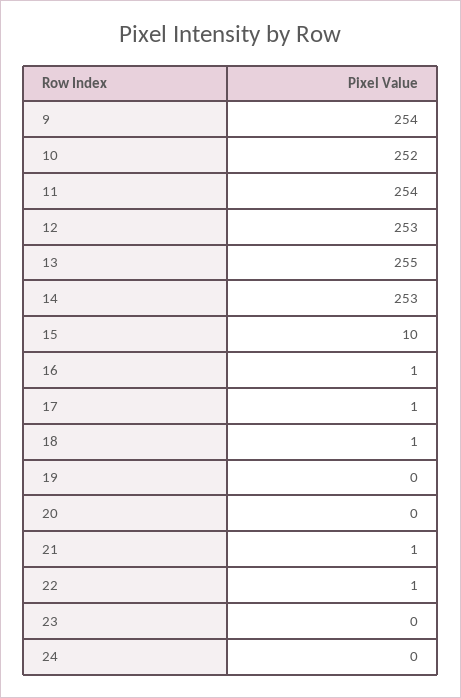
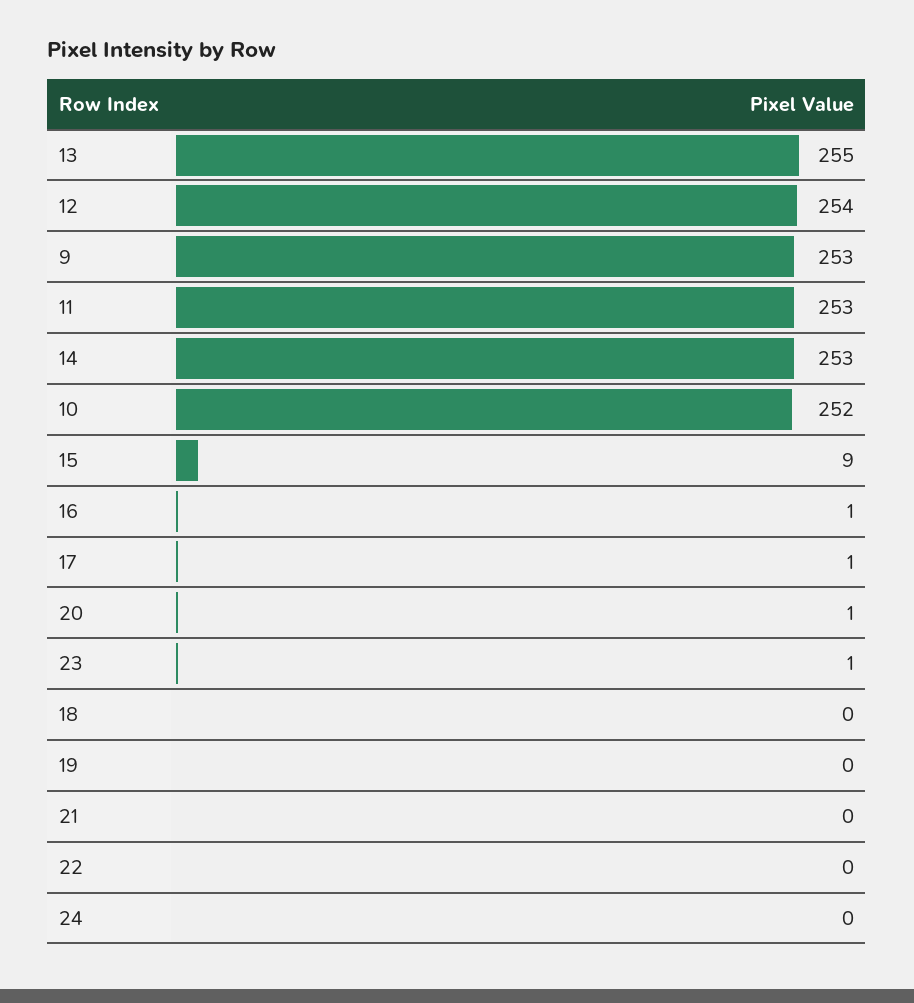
  {
-   "9": 254,
+   "9": 253,
    "10": 252,
-   "11": 254,
+   "11": 253,
-   "12": 253,
+   "12": 254,
    "13": 255,
    "14": 253,
-   "15": 10,
+   "15": 9,
    "16": 1,
    "17": 1,
-   "18": 1,
+   "18": 0,
    "19": 0,
-   "20": 0,
+   "20": 1,
-   "21": 1,
+   "21": 0,
-   "22": 1,
+   "22": 0,
-   "23": 0,
+   "23": 1,
    "24": 0
  }

